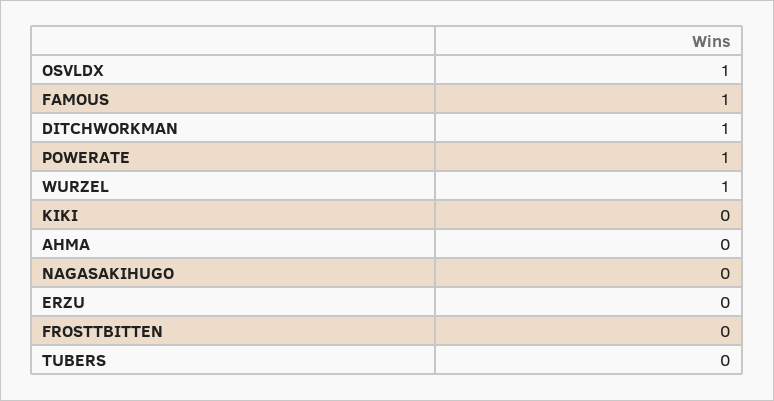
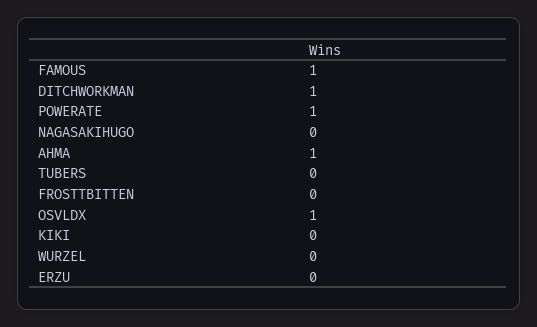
  {
    "OSVLDX": 1,
    "FAMOUS": 1,
    "DITCHWORKMAN": 1,
    "POWERATE": 1,
-   "WURZEL": 1,
+   "WURZEL": 0,
    "KIKI": 0,
-   "AHMA": 0,
+   "AHMA": 1,
    "NAGASAKIHUGO": 0,
    "ERZU": 0,
    "FROSTTBITTEN": 0,
    "TUBERS": 0
  }

